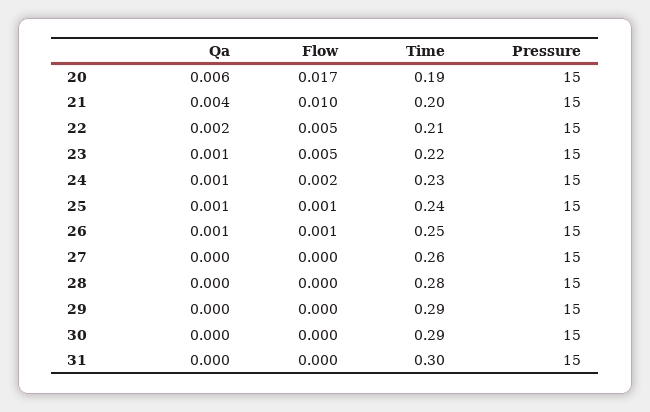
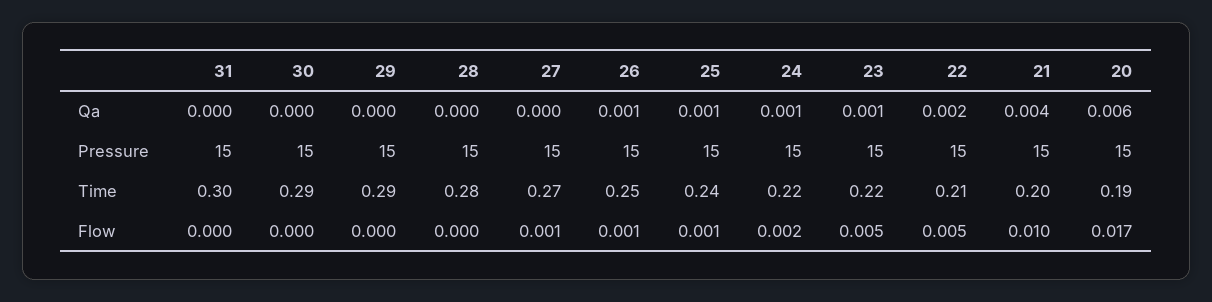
  {
    "Qa": {
      "20": 0.006,
      "21": 0.004,
      "22": 0.002,
      "23": 0.001,
      "24": 0.001,
      "25": 0.001,
      "26": 0.001,
      "27": 0,
      "28": 0,
      "29": 0,
      "30": 0,
      "31": 0
    },
    "Flow": {
      "20": 0.017,
      "21": 0.01,
      "22": 0.005,
      "23": 0.005,
      "24": 0.002,
      "25": 0.001,
      "26": 0.001,
-     "27": 0,
+     "27": 0.001,
      "28": 0,
      "29": 0,
      "30": 0,
      "31": 0
    },
    "Time": {
      "20": 0.19,
      "21": 0.2,
      "22": 0.21,
      "23": 0.22,
-     "24": 0.23,
+     "24": 0.22,
      "25": 0.24,
      "26": 0.25,
-     "27": 0.26,
+     "27": 0.27,
      "28": 0.28,
      "29": 0.29,
      "30": 0.29,
      "31": 0.3
    },
    "Pressure": {
      "20": 15,
      "21": 15,
      "22": 15,
      "23": 15,
      "24": 15,
      "25": 15,
      "26": 15,
      "27": 15,
      "28": 15,
      "29": 15,
      "30": 15,
      "31": 15
    }
  }

